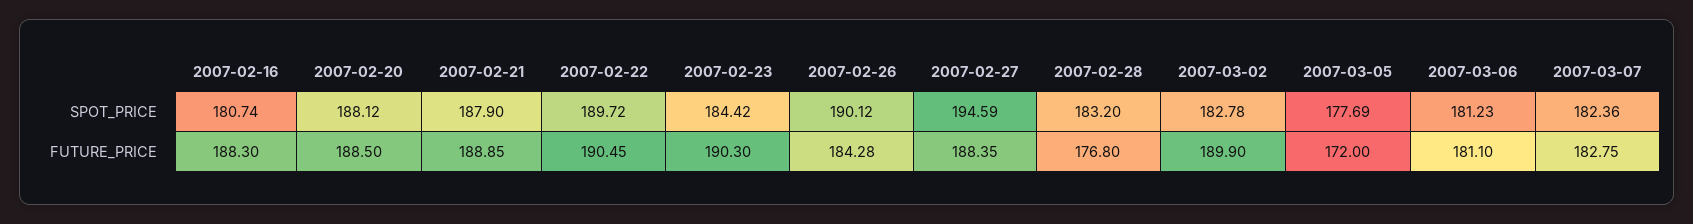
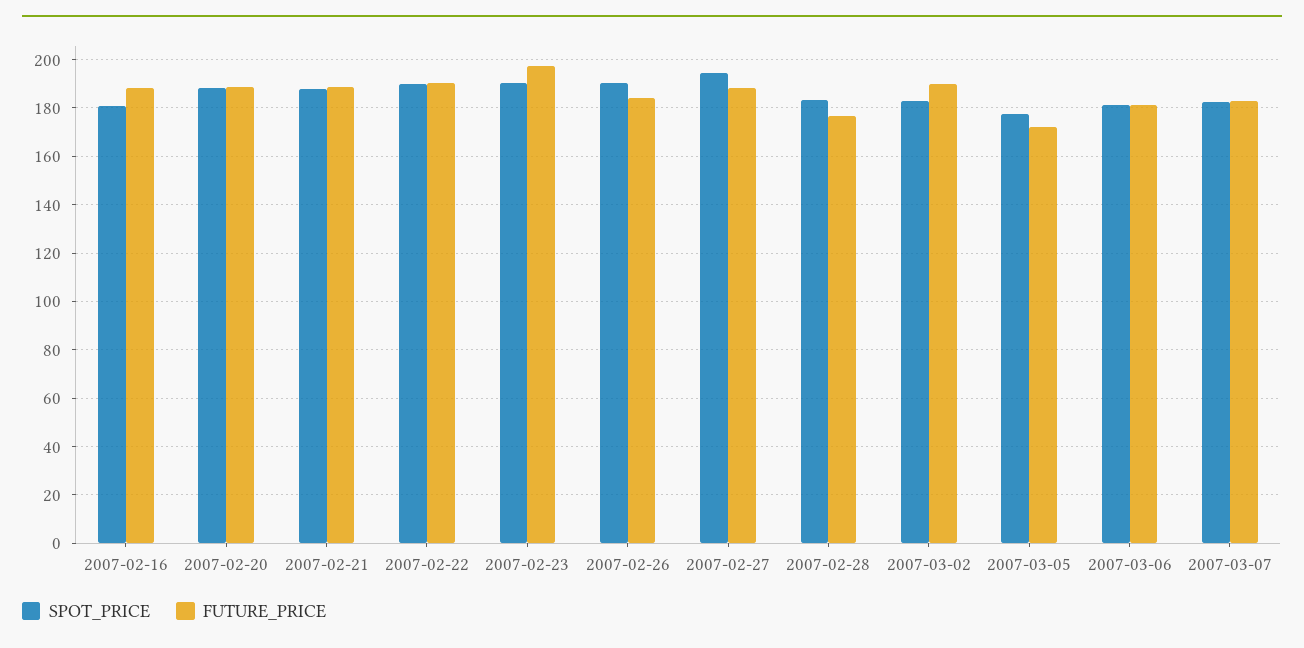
  {
    "SPOT_PRICE": {
      "2007-02-16": 180.74,
      "2007-02-20": 188.12,
      "2007-02-21": 187.9,
      "2007-02-22": 189.72,
-     "2007-02-23": 184.42,
+     "2007-02-23": 190,
      "2007-02-26": 190.12,
      "2007-02-27": 194.59,
      "2007-02-28": 183.2,
      "2007-03-02": 182.78,
      "2007-03-05": 177.69,
      "2007-03-06": 181.23,
      "2007-03-07": 182.36
    },
    "FUTURE_PRICE": {
      "2007-02-16": 188.3,
      "2007-02-20": 188.5,
      "2007-02-21": 188.85,
      "2007-02-22": 190.45,
-     "2007-02-23": 190.3,
+     "2007-02-23": 197.5,
      "2007-02-26": 184.28,
      "2007-02-27": 188.35,
      "2007-02-28": 176.8,
      "2007-03-02": 189.9,
      "2007-03-05": 172,
      "2007-03-06": 181.1,
      "2007-03-07": 182.75
    }
  }

